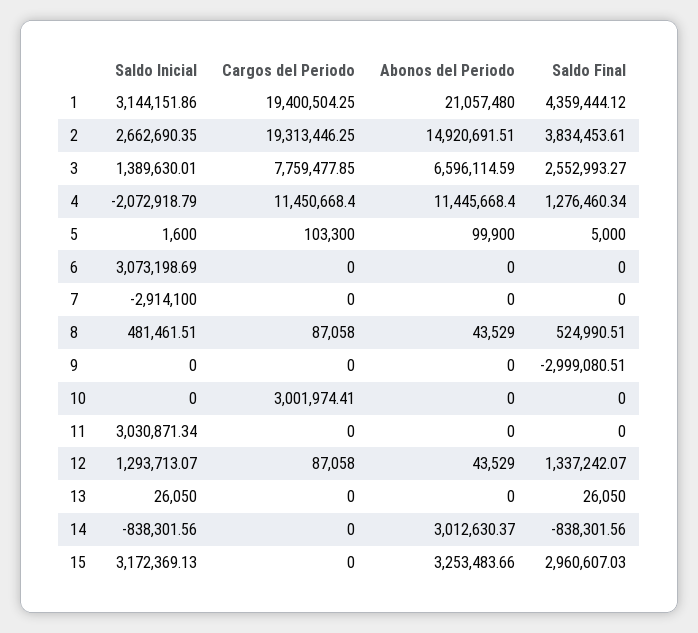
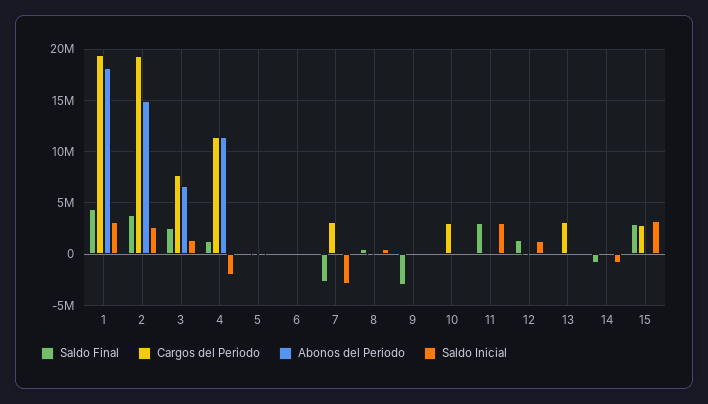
  {
    "Saldo Inicial": {
      "1": 3144151.86,
      "2": 2662690.35,
      "3": 1389630.01,
      "4": -2072918.79,
      "5": 1600,
-     "6": 3073198.69,
+     "6": 0,
      "7": -2914100,
      "8": 481461.51,
      "9": 0,
      "10": 0,
      "11": 3030871.34,
      "12": 1293713.07,
      "13": 26050,
      "14": -838301.56,
      "15": 3172369.13
    },
    "Cargos del Periodo": {
      "1": 19400504.25,
      "2": 19313446.25,
      "3": 7759477.85,
      "4": 11450668.4,
      "5": 103300,
      "6": 0,
-     "7": 0,
+     "7": 3000000,
      "8": 87058,
      "9": 0,
      "10": 3001974.41,
      "11": 0,
      "12": 87058,
-     "13": 0,
+     "13": 3000000,
      "14": 0,
-     "15": 0
+     "15": 3000000
    },
    "Abonos del Periodo": {
-     "1": 21057480,
+     "1": 18000000,
      "2": 14920691.51,
      "3": 6596114.59,
      "4": 11445668.4,
      "5": 99900,
      "6": 0,
      "7": 0,
      "8": 43529,
      "9": 0,
      "10": 0,
      "11": 0,
      "12": 43529,
      "13": 0,
-     "14": 3012630.37,
+     "14": 0,
-     "15": 3253483.66
+     "15": 0
    },
    "Saldo Final": {
      "1": 4359444.12,
      "2": 3834453.61,
      "3": 2552993.27,
      "4": 1276460.34,
      "5": 5000,
      "6": 0,
-     "7": 0,
+     "7": -3000000,
      "8": 524990.51,
      "9": -2999080.51,
      "10": 0,
-     "11": 0,
+     "11": 3000000,
      "12": 1337242.07,
      "13": 26050,
      "14": -838301.56,
      "15": 2960607.03
    }
  }

